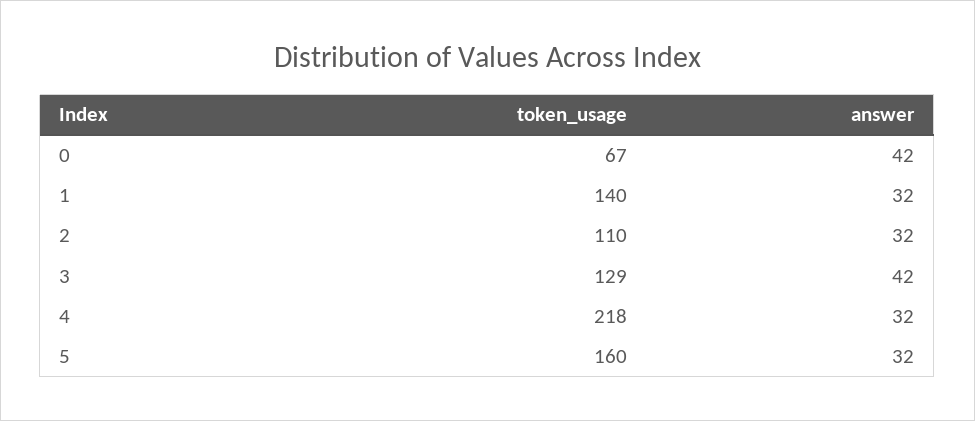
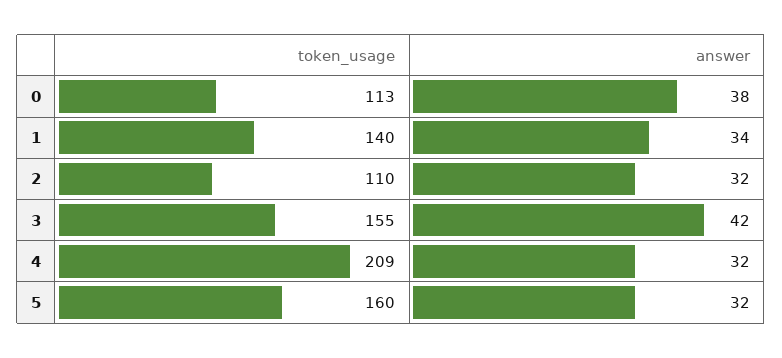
  {
    "token_usage": {
-     "0": 67,
+     "0": 113,
      "1": 140,
      "2": 110,
-     "3": 129,
+     "3": 155,
-     "4": 218,
+     "4": 209,
      "5": 160
    },
    "answer": {
-     "0": 42,
+     "0": 38,
-     "1": 32,
+     "1": 34,
      "2": 32,
      "3": 42,
      "4": 32,
      "5": 32
    }
  }

